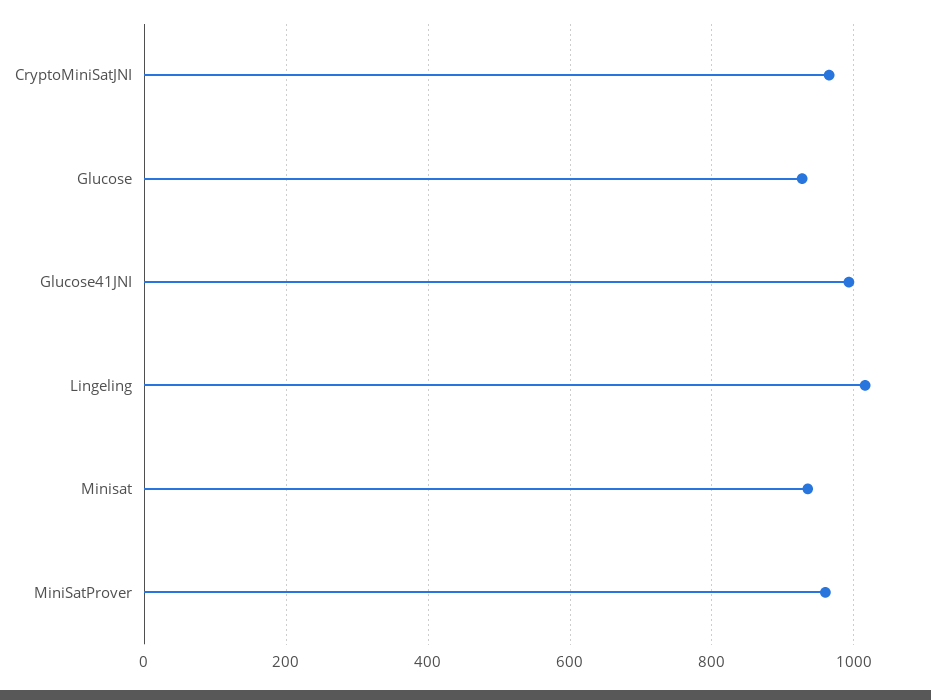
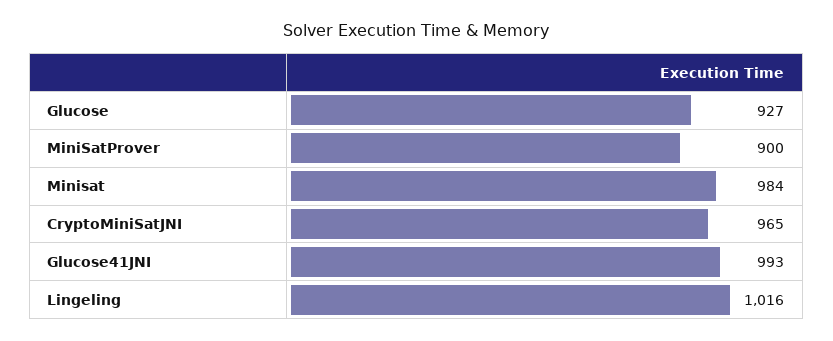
  {
    "CryptoMiniSatJNI": 965,
    "Glucose": 927,
    "Glucose41JNI": 993,
    "Lingeling": 1016,
-   "Minisat": 940,
+   "Minisat": 984,
-   "MiniSatProver": 960
+   "MiniSatProver": 900
  }

